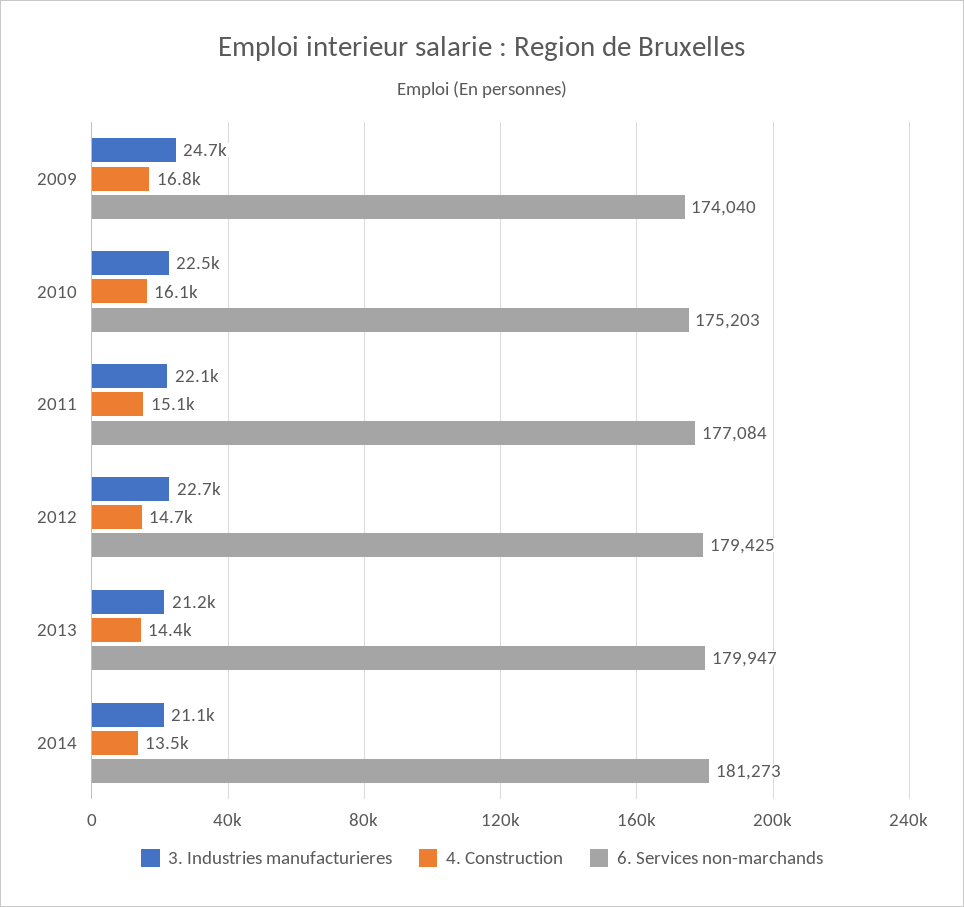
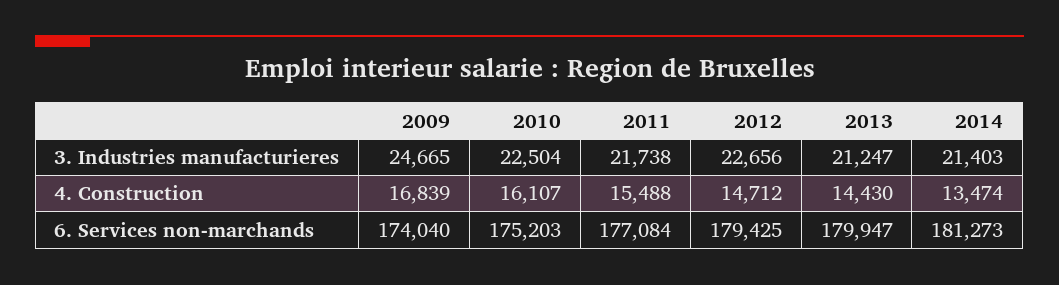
  {
    "3. Industries manufacturieres": {
      "2009": 24665,
      "2010": 22504,
-     "2011": 22100,
+     "2011": 21738,
      "2012": 22656,
      "2013": 21247,
-     "2014": 21100
+     "2014": 21403
    },
    "4. Construction": {
      "2009": 16839,
      "2010": 16107,
-     "2011": 15100,
+     "2011": 15488,
      "2012": 14712,
      "2013": 14430,
      "2014": 13474
    },
    "6. Services non-marchands": {
      "2009": 174040,
      "2010": 175203,
      "2011": 177084,
      "2012": 179425,
      "2013": 179947,
      "2014": 181273
    }
  }

